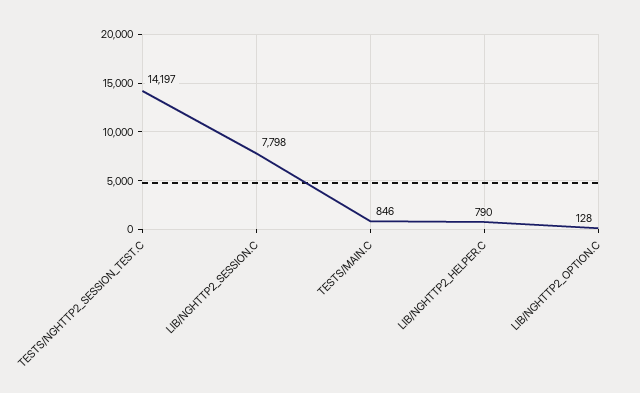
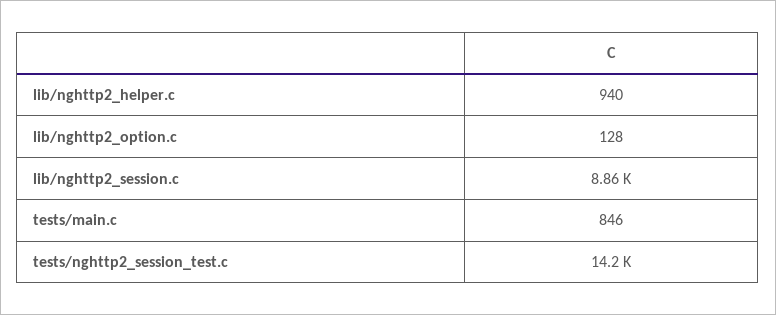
  {
    "TESTS/NGHTTP2_SESSION_TEST.C": 14197,
-   "LIB/NGHTTP2_SESSION.C": 7798,
+   "LIB/NGHTTP2_SESSION.C": 8860,
    "TESTS/MAIN.C": 846,
-   "LIB/NGHTTP2_HELPER.C": 790,
+   "LIB/NGHTTP2_HELPER.C": 940,
    "LIB/NGHTTP2_OPTION.C": 128
  }

